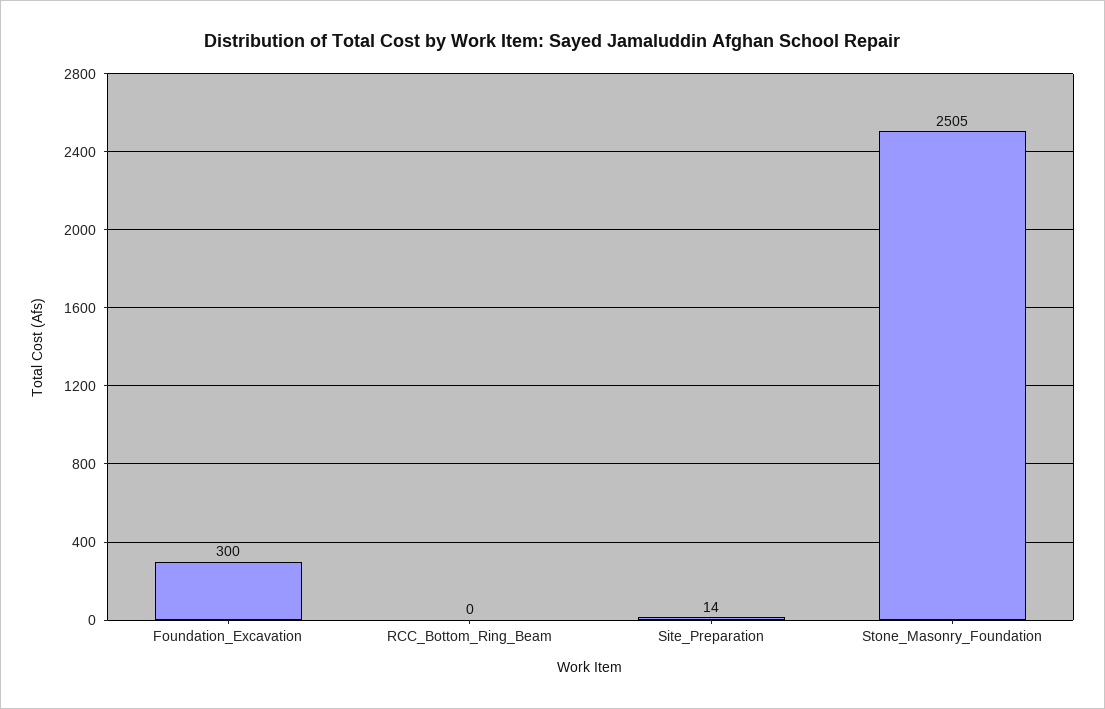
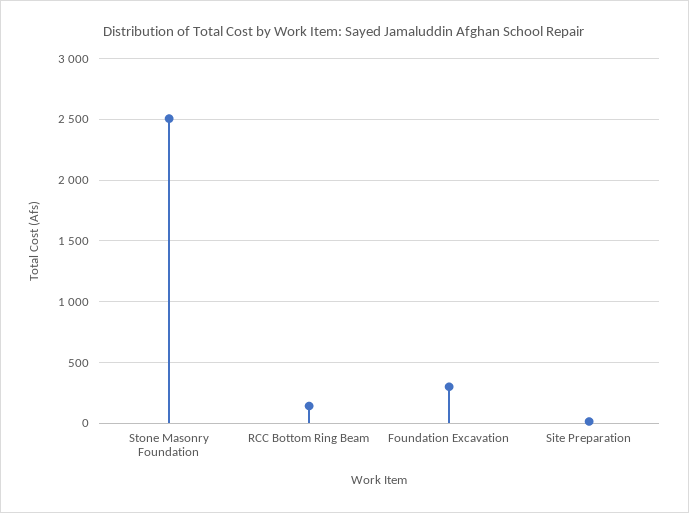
  {
    "Foundation_Excavation": 300,
-   "RCC_Bottom_Ring_Beam": 0,
+   "RCC_Bottom_Ring_Beam": 150,
    "Site_Preparation": 14,
    "Stone_Masonry_Foundation": 2505
  }

